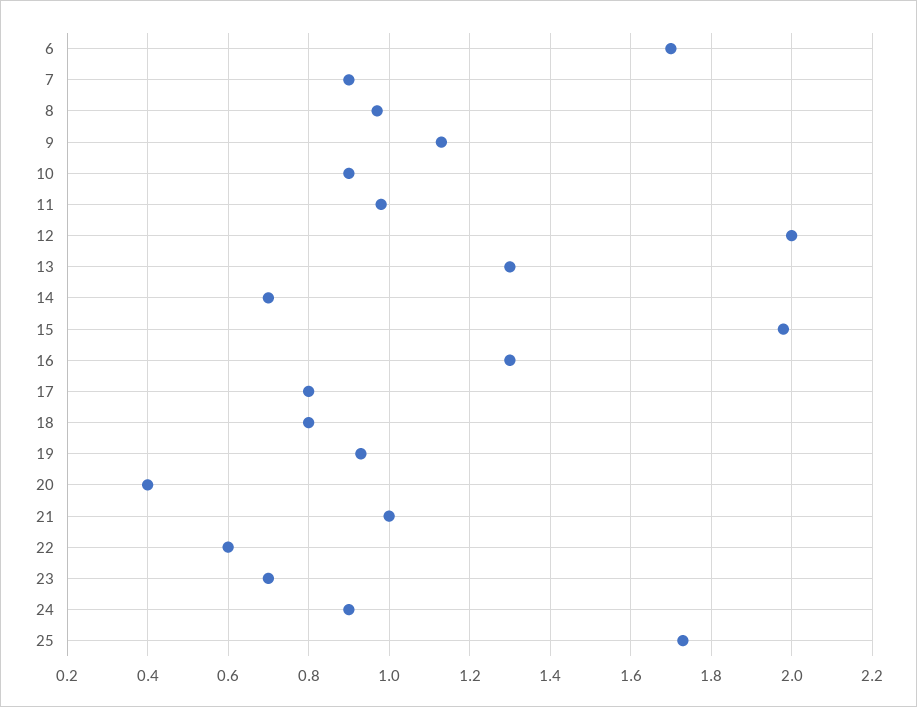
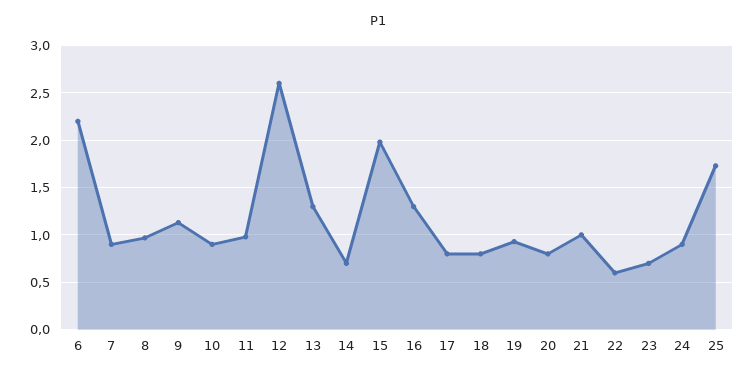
  {
-   "6": 1.7,
+   "6": 2.2,
    "7": 0.9,
    "8": 0.95,
    "9": 1.15,
    "10": 0.9,
    "11": 1,
-   "12": 2,
+   "12": 2.6,
    "13": 1.3,
    "14": 0.7,
    "15": 2,
    "16": 1.3,
    "17": 0.8,
    "18": 0.8,
    "19": 0.95,
-   "20": 0.4,
+   "20": 0.8,
    "21": 1,
    "22": 0.6,
    "23": 0.7,
    "24": 0.9,
    "25": 1.75
  }

